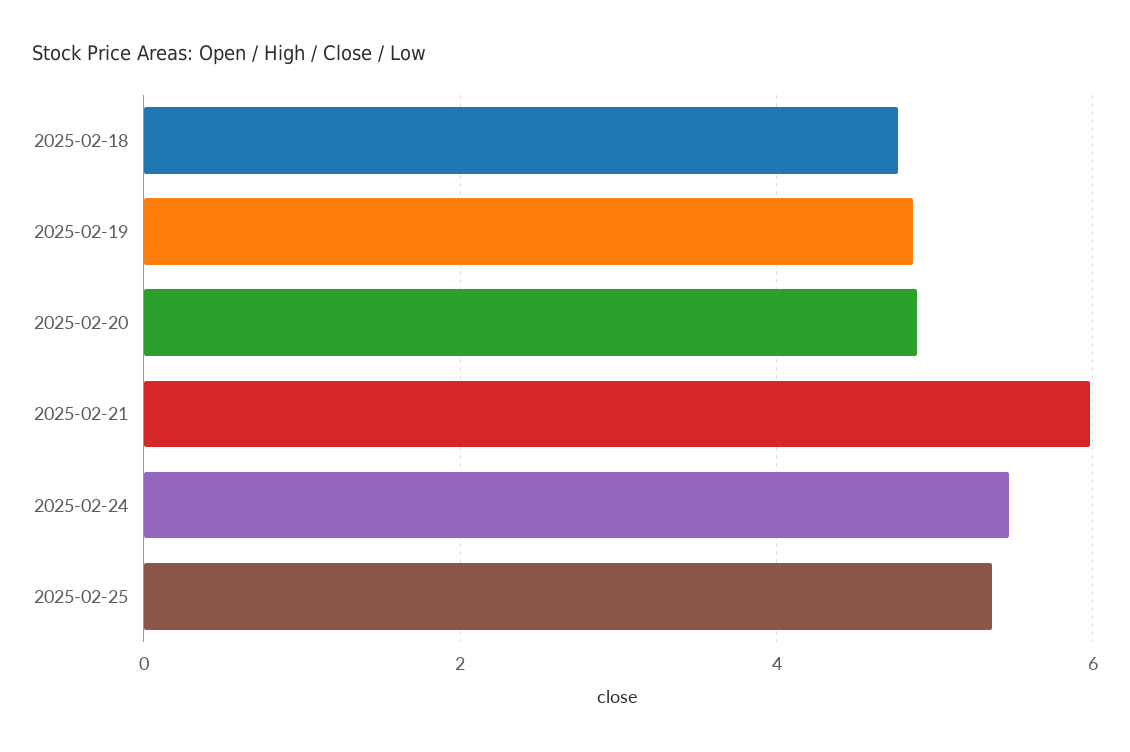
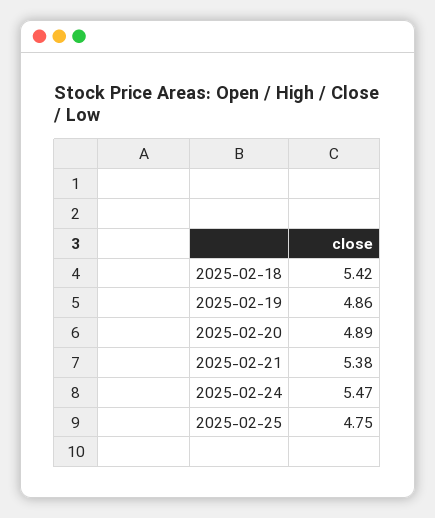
  {
-   "2025-02-18": 4.8,
+   "2025-02-18": 5.42,
    "2025-02-19": 4.86,
    "2025-02-20": 4.89,
-   "2025-02-21": 6,
+   "2025-02-21": 5.38,
    "2025-02-24": 5.47,
-   "2025-02-25": 5.4
+   "2025-02-25": 4.75
  }

